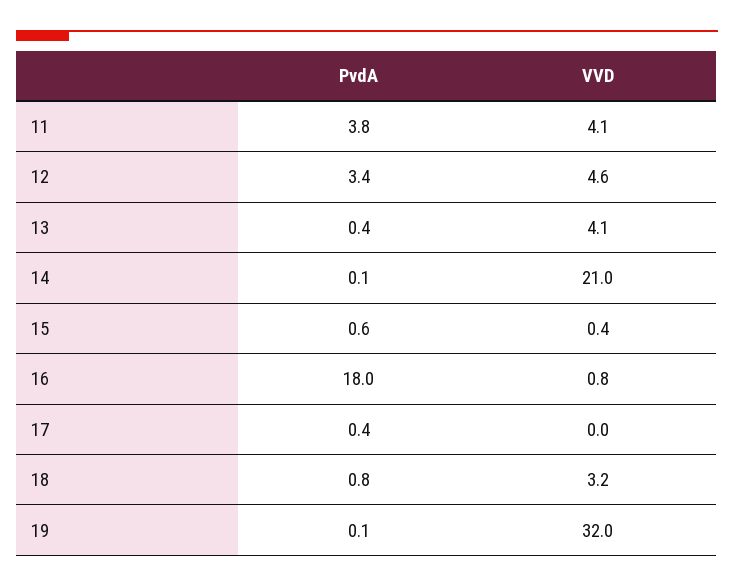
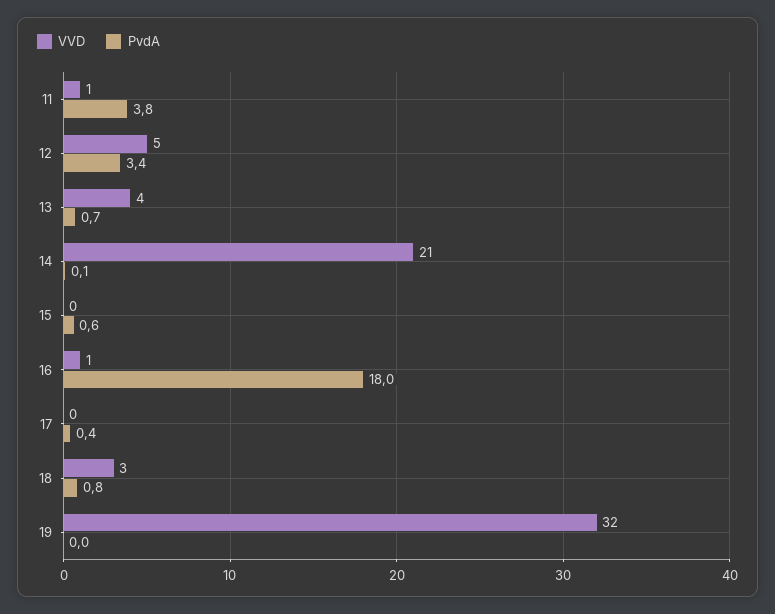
  {
    "PvdA": {
      "11": 3.8,
      "12": 3.4,
-     "13": 0.4,
+     "13": 0.7,
      "14": 0.1,
      "15": 0.6,
      "16": 18,
      "17": 0.4,
      "18": 0.8,
-     "19": 0.1
+     "19": 0
    },
    "VVD": {
-     "11": 4.1,
+     "11": 1,
      "12": 4.6,
      "13": 4.1,
      "14": 21,
      "15": 0.4,
      "16": 0.8,
      "17": 0,
      "18": 3.2,
      "19": 32
    }
  }

